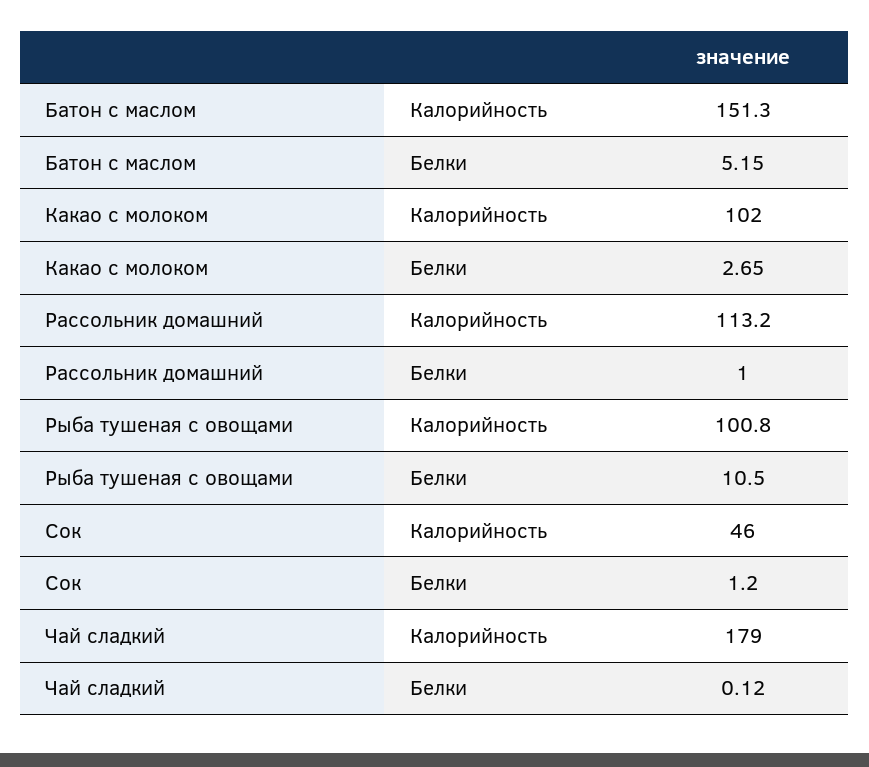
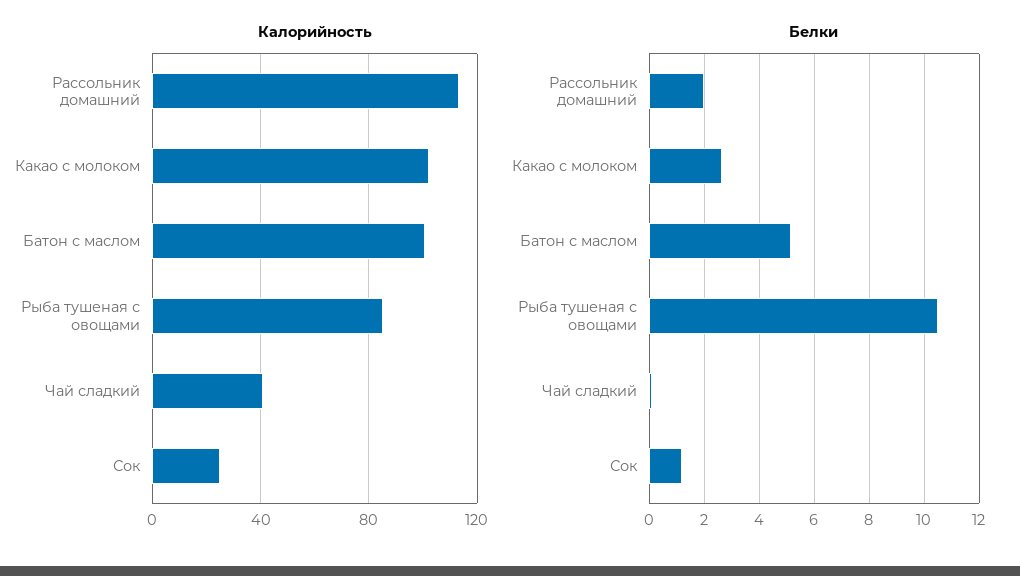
  {
    "Калорийность": {
-     "Батон с маслом": 151.3,
+     "Батон с маслом": 100,
      "Какао с молоком": 102,
      "Рассольник домашний": 113.2,
-     "Рыба тушеная с овощами": 100.8,
+     "Рыба тушеная с овощами": 85,
-     "Сок": 46,
+     "Сок": 25,
-     "Чай сладкий": 179
+     "Чай сладкий": 40
    },
    "Белки": {
      "Батон с маслом": 5.15,
      "Какао с молоком": 2.65,
-     "Рассольник домашний": 1,
+     "Рассольник домашний": 2,
      "Рыба тушеная с овощами": 10.5,
      "Сок": 1.2,
      "Чай сладкий": 0.12
    }
  }

